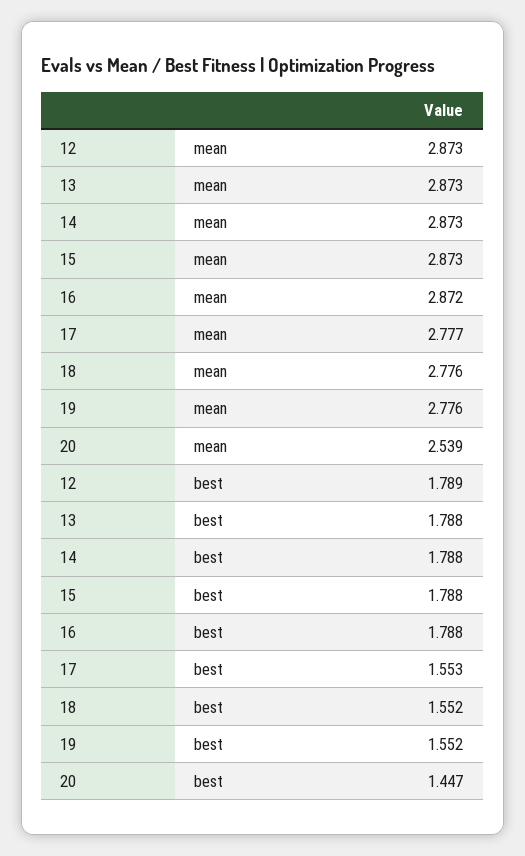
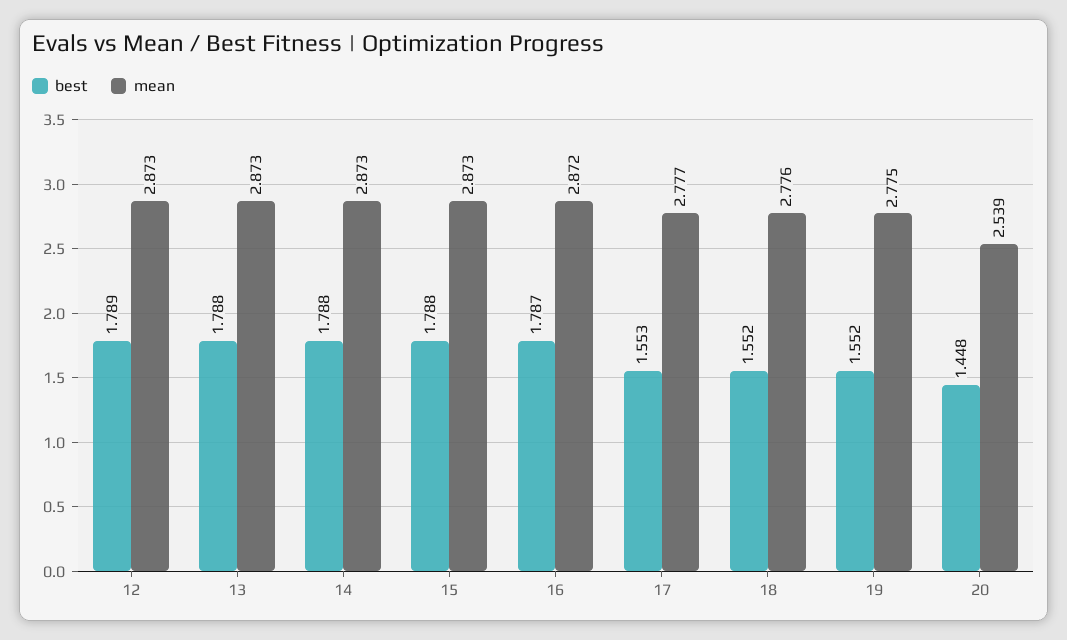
  {
    "mean": {
      "12": 2.873,
      "13": 2.873,
      "14": 2.873,
      "15": 2.873,
      "16": 2.872,
      "17": 2.777,
      "18": 2.776,
-     "19": 2.776,
+     "19": 2.775,
      "20": 2.539
    },
    "best": {
      "12": 1.789,
      "13": 1.788,
      "14": 1.788,
      "15": 1.788,
-     "16": 1.788,
+     "16": 1.787,
      "17": 1.553,
      "18": 1.552,
      "19": 1.552,
-     "20": 1.447
+     "20": 1.448
    }
  }

